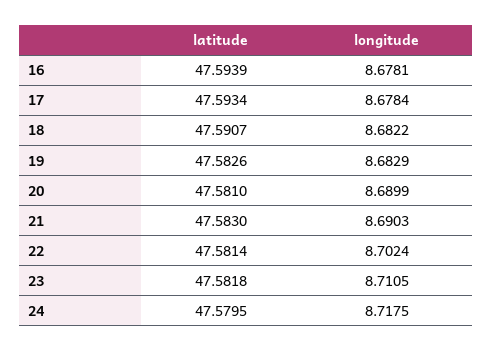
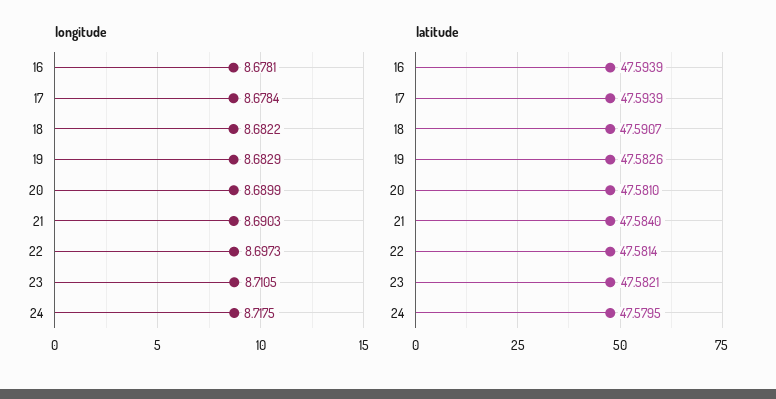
  {
    "latitude": {
      "16": 47.5939,
-     "17": 47.5934,
+     "17": 47.5939,
      "18": 47.5907,
      "19": 47.5826,
      "20": 47.581,
-     "21": 47.583,
+     "21": 47.584,
      "22": 47.5814,
-     "23": 47.5818,
+     "23": 47.5821,
      "24": 47.5795
    },
    "longitude": {
      "16": 8.6781,
      "17": 8.6784,
      "18": 8.6822,
      "19": 8.6829,
      "20": 8.6899,
      "21": 8.6903,
-     "22": 8.7024,
+     "22": 8.6973,
      "23": 8.7105,
      "24": 8.7175
    }
  }

